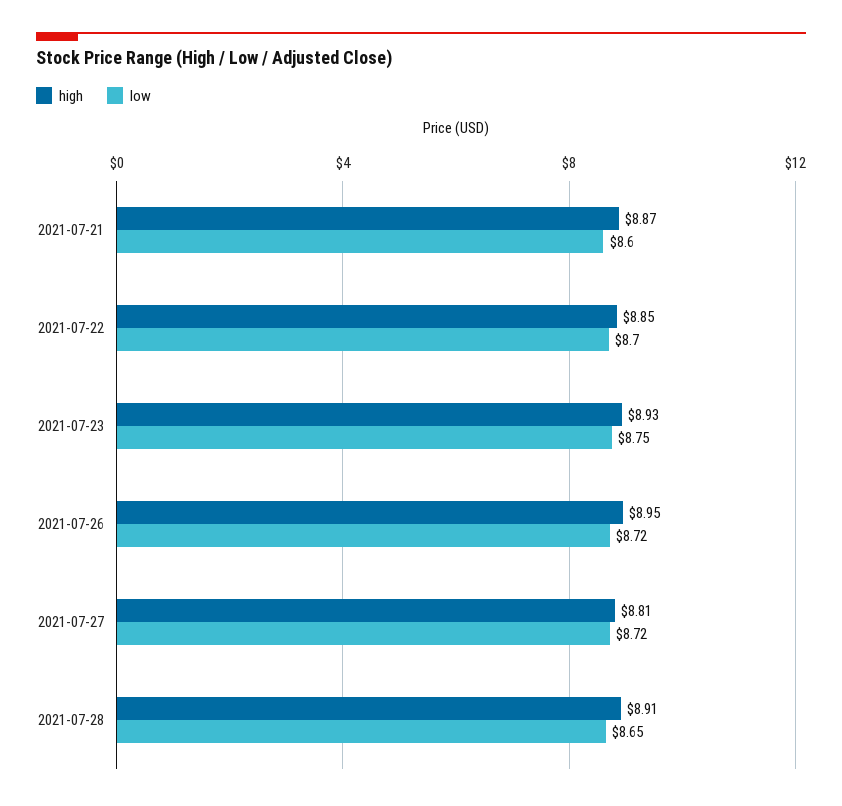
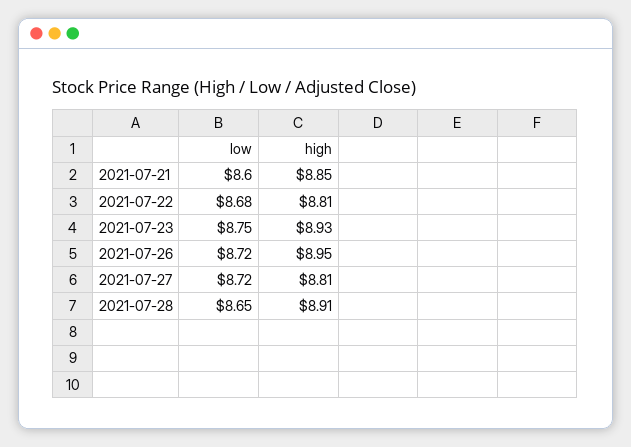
  {
    "high": {
-     "2021-07-21": 8.87,
+     "2021-07-21": 8.85,
-     "2021-07-22": 8.85,
+     "2021-07-22": 8.81,
      "2021-07-23": 8.93,
      "2021-07-26": 8.95,
      "2021-07-27": 8.81,
      "2021-07-28": 8.91
    },
    "low": {
      "2021-07-21": 8.6,
-     "2021-07-22": 8.7,
+     "2021-07-22": 8.68,
      "2021-07-23": 8.75,
      "2021-07-26": 8.72,
      "2021-07-27": 8.72,
      "2021-07-28": 8.65
    }
  }

